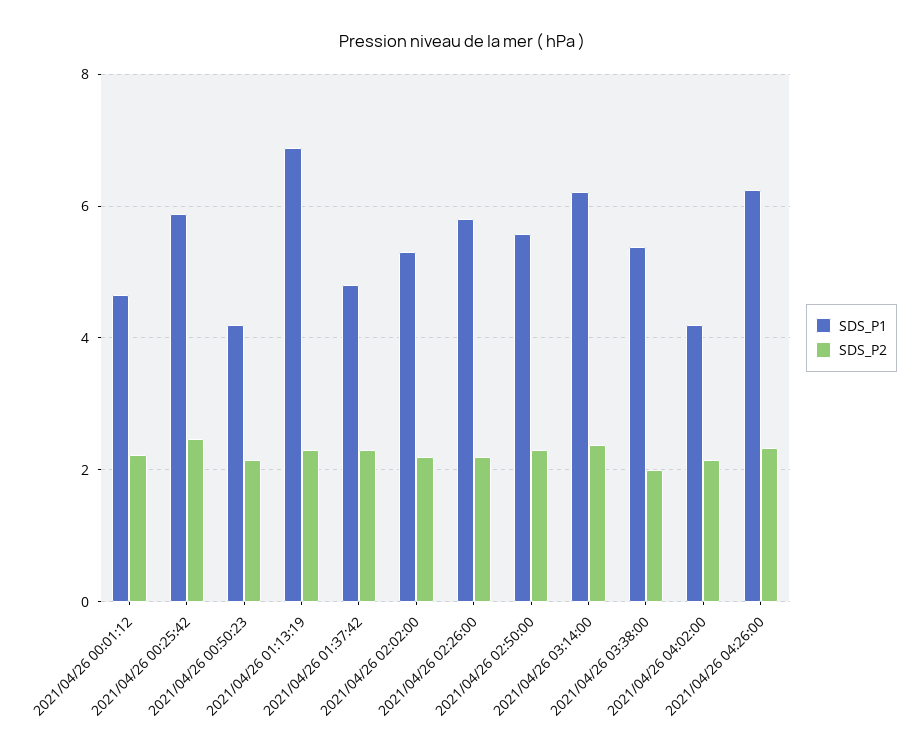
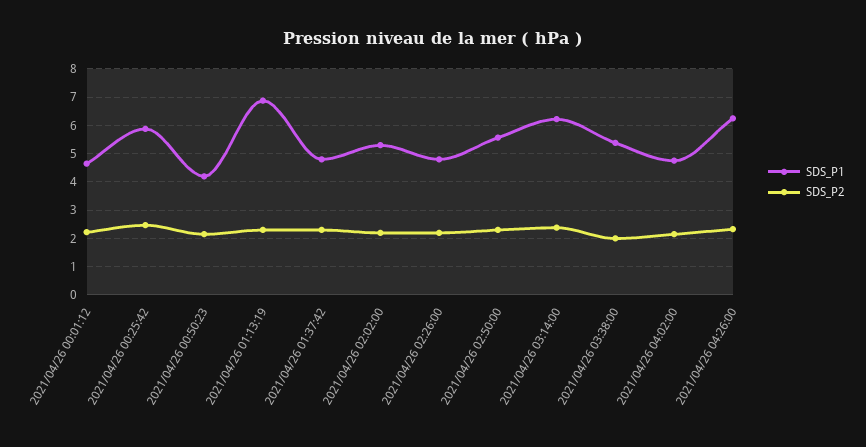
  {
    "SDS_P1": {
      "2021/04/26 00:01:12": 4.6,
      "2021/04/26 00:25:42": 5.8,
      "2021/04/26 00:50:23": 4.2,
      "2021/04/26 01:13:19": 6.8,
      "2021/04/26 01:37:42": 4.8,
      "2021/04/26 02:02:00": 5.4,
-     "2021/04/26 02:26:00": 5.8,
+     "2021/04/26 02:26:00": 4.75,
      "2021/04/26 02:50:00": 5.6,
      "2021/04/26 03:14:00": 6.2,
      "2021/04/26 03:38:00": 5.4,
-     "2021/04/26 04:02:00": 4.2,
+     "2021/04/26 04:02:00": 4.75,
      "2021/04/26 04:26:00": 6.2
    },
    "SDS_P2": {
      "2021/04/26 00:01:12": 2.2,
      "2021/04/26 00:25:42": 2.4,
      "2021/04/26 00:50:23": 2.2,
      "2021/04/26 01:13:19": 2.4,
      "2021/04/26 01:37:42": 2.4,
      "2021/04/26 02:02:00": 2.2,
      "2021/04/26 02:26:00": 2.2,
      "2021/04/26 02:50:00": 2.4,
      "2021/04/26 03:14:00": 2.4,
      "2021/04/26 03:38:00": 2,
      "2021/04/26 04:02:00": 2.2,
      "2021/04/26 04:26:00": 2.4
    }
  }

